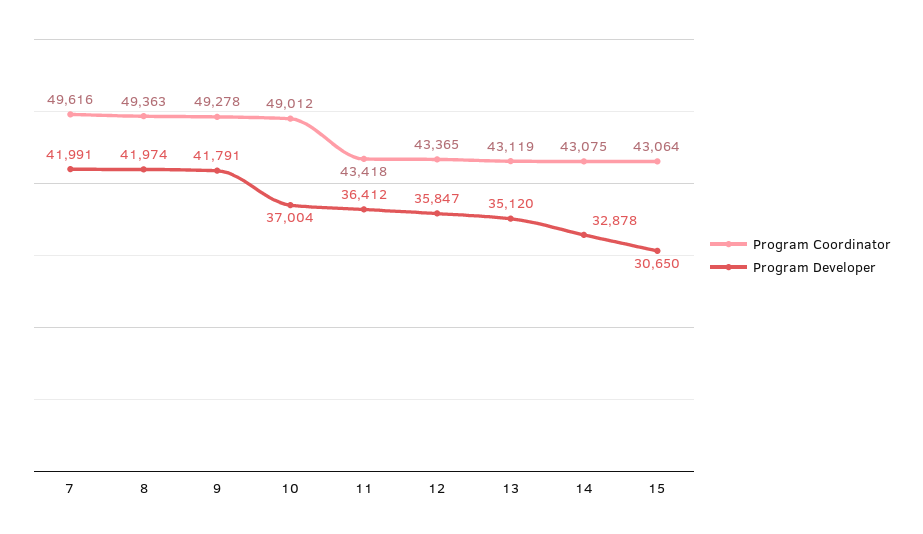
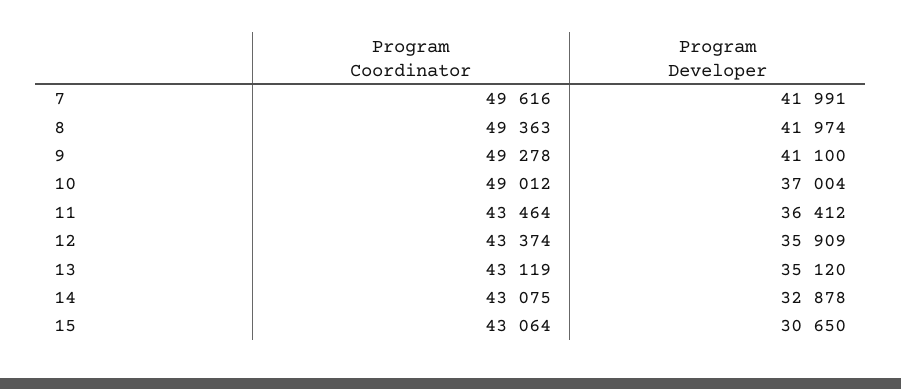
  {
    "Program Coordinator": {
      "7": 49616,
      "8": 49363,
      "9": 49278,
      "10": 49012,
-     "11": 43418,
+     "11": 43464,
-     "12": 43365,
+     "12": 43374,
      "13": 43119,
      "14": 43075,
      "15": 43064
    },
    "Program Developer": {
      "7": 41991,
      "8": 41974,
-     "9": 41791,
+     "9": 41100,
      "10": 37004,
      "11": 36412,
-     "12": 35847,
+     "12": 35909,
      "13": 35120,
      "14": 32878,
      "15": 30650
    }
  }

